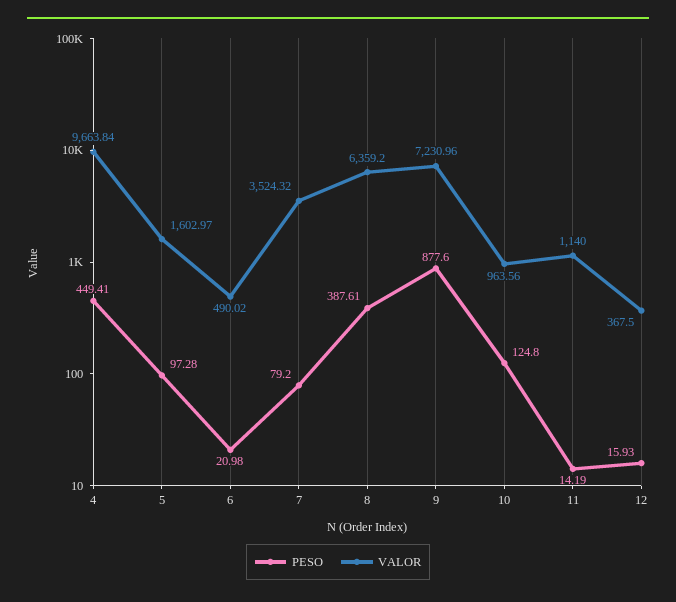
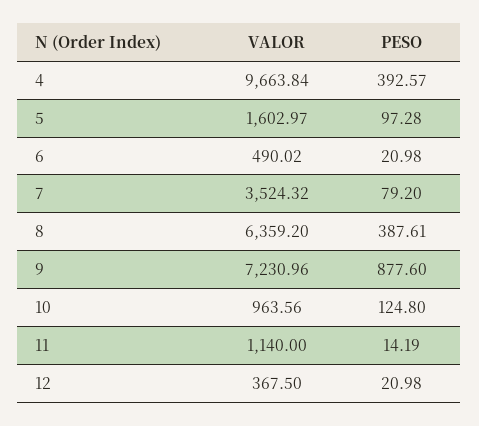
  {
    "PESO": {
-     "4": 449.41,
+     "4": 392.57,
      "5": 97.28,
      "6": 20.98,
      "7": 79.2,
      "8": 387.61,
      "9": 877.6,
      "10": 124.8,
      "11": 14.19,
-     "12": 15.93
+     "12": 20.98
    },
    "VALOR": {
      "4": 9663.84,
      "5": 1602.97,
      "6": 490.02,
      "7": 3524.32,
      "8": 6359.2,
      "9": 7230.96,
      "10": 963.56,
      "11": 1140,
      "12": 367.5
    }
  }

